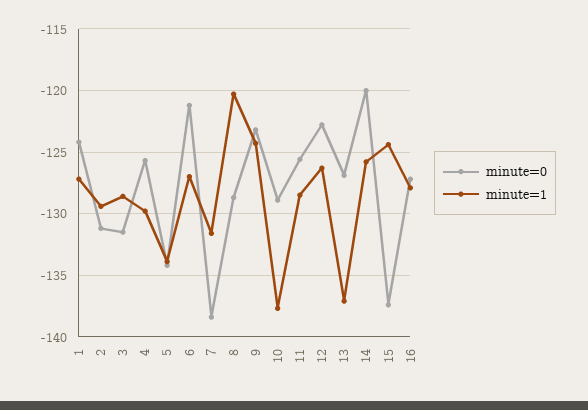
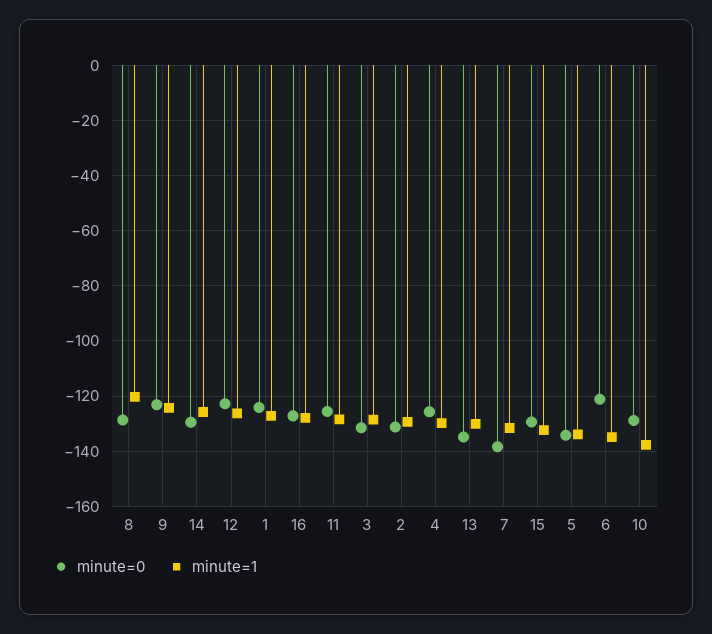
  {
    "minute=0": {
      "1": -124,
      "2": -131,
      "3": -131.5,
      "4": -125.5,
      "5": -134,
      "6": -121,
      "7": -138.5,
      "8": -128.5,
      "9": -123,
      "10": -129,
      "11": -125.5,
      "12": -123,
-     "13": -127,
+     "13": -135,
-     "14": -120,
+     "14": -130,
-     "15": -137.5,
+     "15": -130,
      "16": -127
    },
    "minute=1": {
      "1": -127,
      "2": -129.5,
      "3": -128.5,
      "4": -130,
      "5": -134,
-     "6": -127,
+     "6": -135,
      "7": -131.5,
      "8": -120.5,
      "9": -124.5,
      "10": -137.5,
      "11": -128.5,
      "12": -126.5,
-     "13": -137,
+     "13": -130,
      "14": -126,
-     "15": -124.5,
+     "15": -132.5,
      "16": -128
    }
  }

